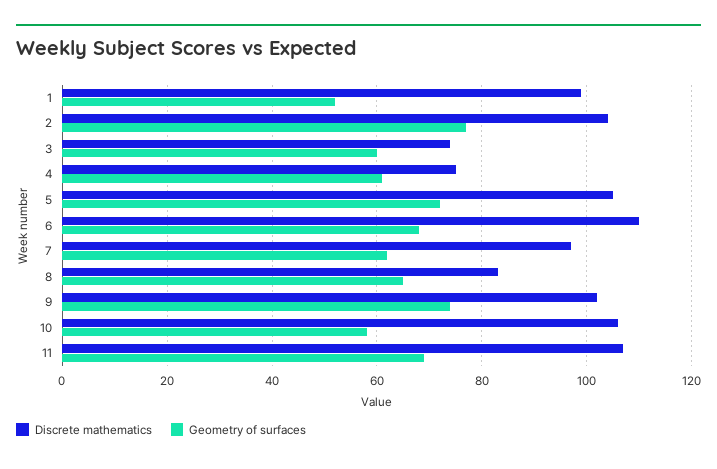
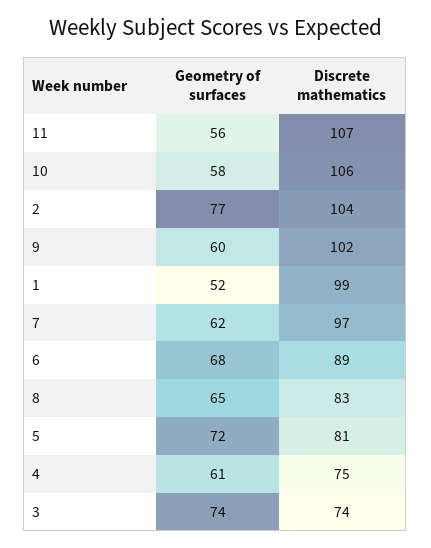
  {
    "Discrete mathematics": {
      "1": 99,
      "2": 104,
      "3": 74,
      "4": 75,
-     "5": 105,
+     "5": 81,
-     "6": 110,
+     "6": 89,
      "7": 97,
      "8": 83,
      "9": 102,
      "10": 106,
      "11": 107
    },
    "Geometry of surfaces": {
      "1": 52,
      "2": 77,
-     "3": 60,
+     "3": 74,
      "4": 61,
      "5": 72,
      "6": 68,
      "7": 62,
      "8": 65,
-     "9": 75,
+     "9": 60,
      "10": 58,
-     "11": 70
+     "11": 56
    }
  }

